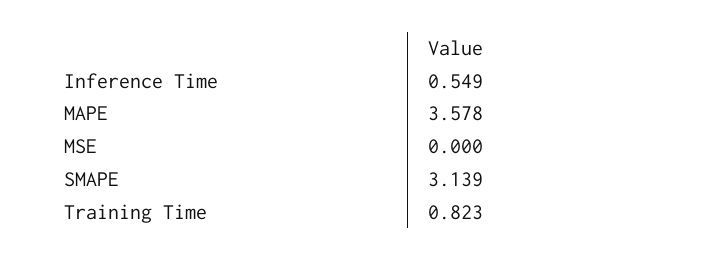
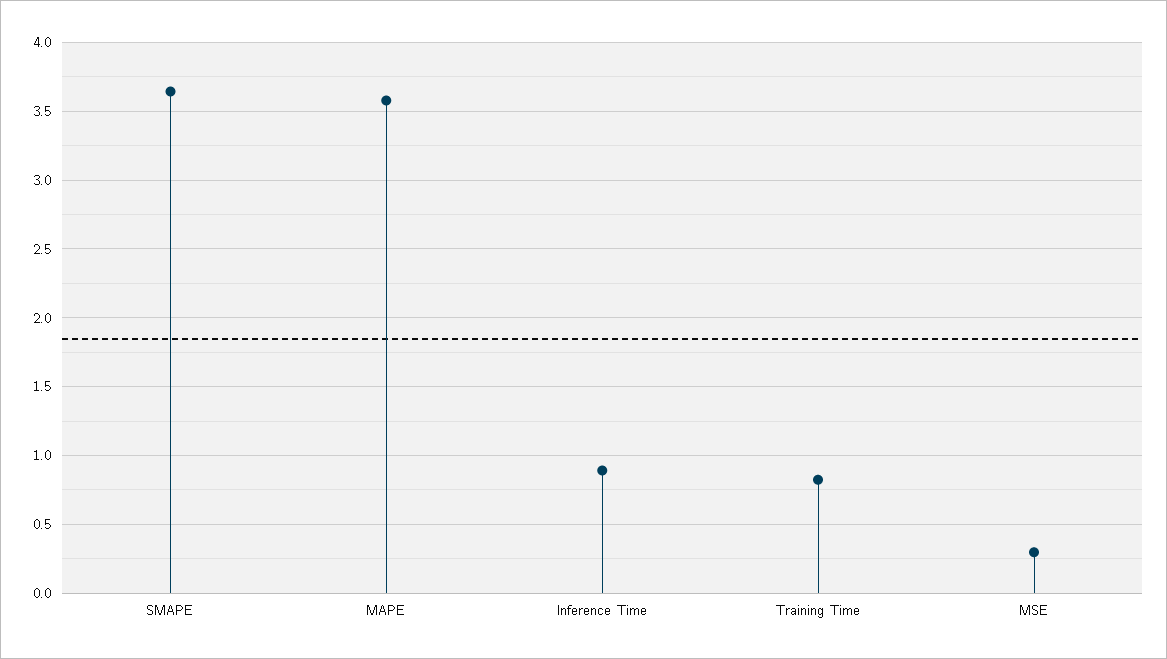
  {
-   "Inference Time": 0.549,
+   "Inference Time": 0.9,
    "MAPE": 3.578,
-   "MSE": 0,
+   "MSE": 0.3,
-   "SMAPE": 3.139,
+   "SMAPE": 3.65,
    "Training Time": 0.823
  }

